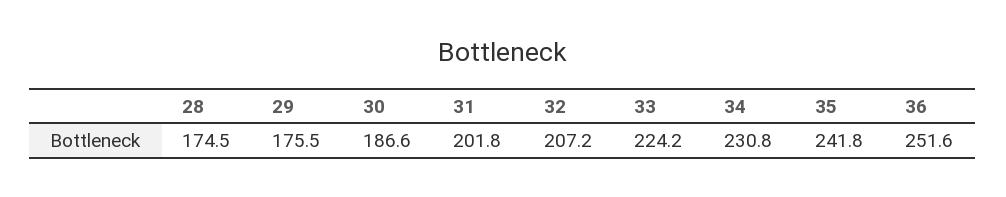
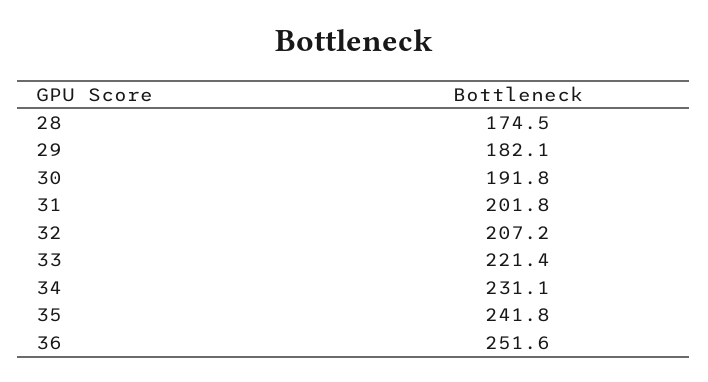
  {
    "28": 174.5,
-   "29": 175.5,
+   "29": 182.1,
-   "30": 186.6,
+   "30": 191.8,
    "31": 201.8,
    "32": 207.2,
-   "33": 224.2,
+   "33": 221.4,
-   "34": 230.8,
+   "34": 231.1,
    "35": 241.8,
    "36": 251.6
  }

